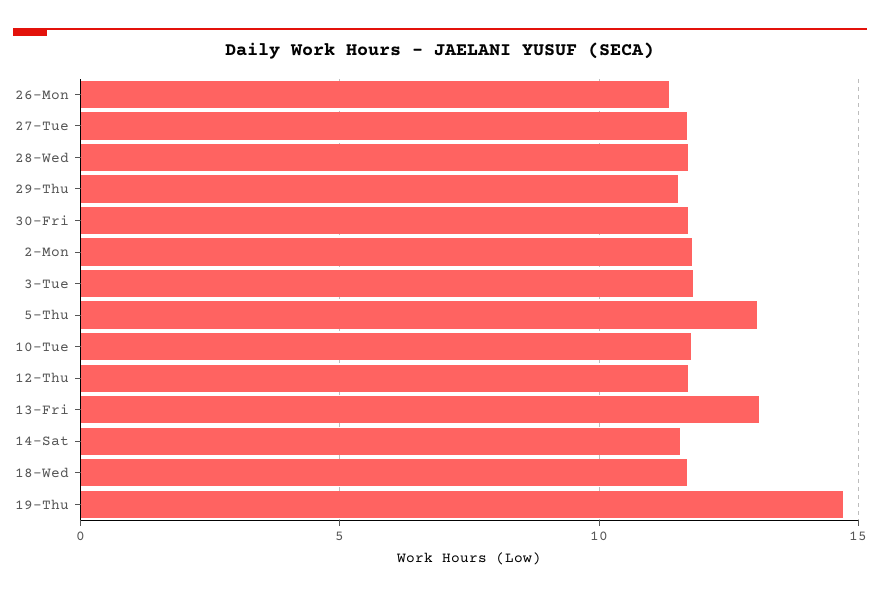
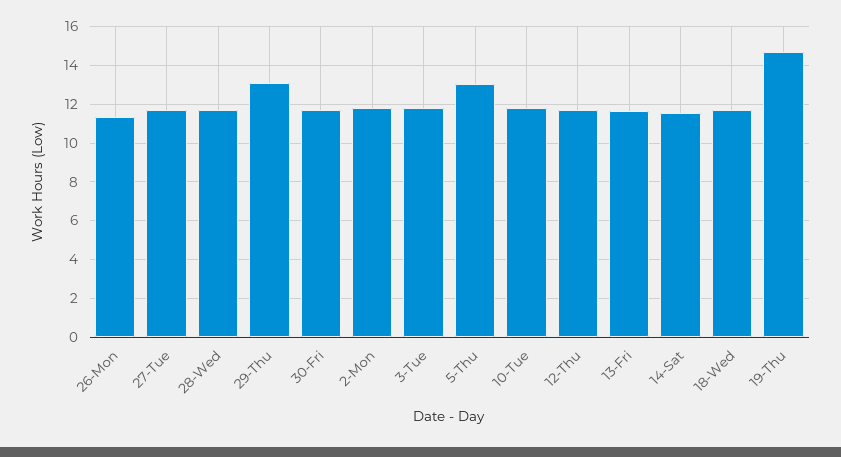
  {
    "26-Mon": 11.5,
    "27-Tue": 11.5,
    "28-Wed": 11.5,
-   "29-Thu": 11.5,
+   "29-Thu": 13,
    "30-Fri": 11.5,
    "2-Mon": 12,
    "3-Tue": 12,
    "5-Thu": 13,
    "10-Tue": 12,
    "12-Thu": 11.5,
-   "13-Fri": 13,
+   "13-Fri": 11.5,
    "14-Sat": 11.5,
    "18-Wed": 11.5,
    "19-Thu": 14.5
  }

